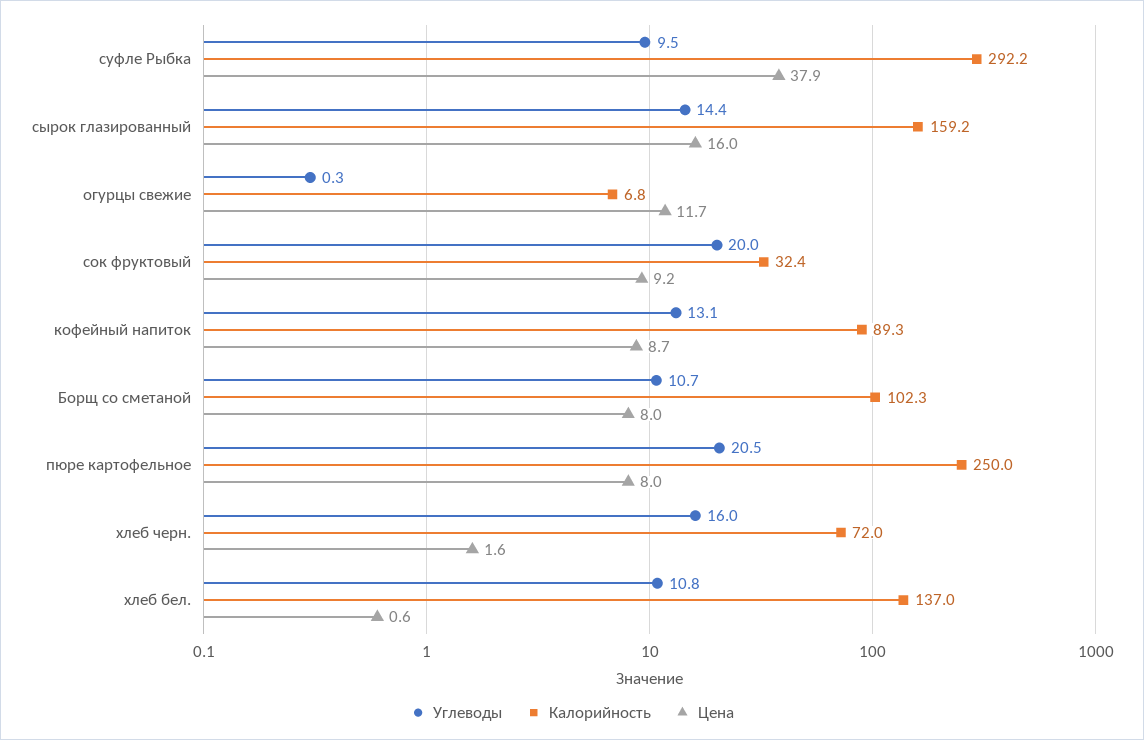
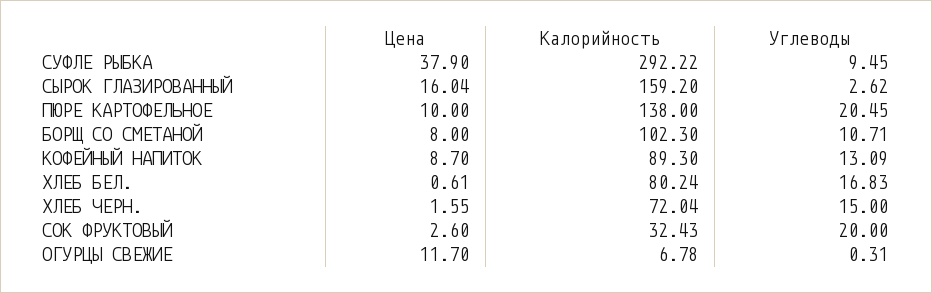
  {
    "Углеводы": {
      "суфле Рыбка": 9.45,
-     "сырок глазированный": 14.4,
+     "сырок глазированный": 2.62,
      "огурцы свежие": 0.31,
      "сок фруктовый": 20,
      "кофейный напиток": 13.09,
      "Борщ со сметаной": 10.71,
      "пюре картофельное": 20.45,
-     "хлеб черн.": 16,
+     "хлеб черн.": 15,
-     "хлеб бел.": 10.8
+     "хлеб бел.": 16.83
    },
    "Калорийность": {
      "суфле Рыбка": 292.22,
      "сырок глазированный": 159.2,
      "огурцы свежие": 6.78,
      "сок фруктовый": 32.43,
      "кофейный напиток": 89.3,
      "Борщ со сметаной": 102.3,
-     "пюре картофельное": 250,
+     "пюре картофельное": 138,
      "хлеб черн.": 72.04,
-     "хлеб бел.": 137
+     "хлеб бел.": 80.24
    },
    "Цена": {
      "суфле Рыбка": 37.9,
      "сырок глазированный": 16.04,
      "огурцы свежие": 11.7,
-     "сок фруктовый": 9.2,
+     "сок фруктовый": 2.6,
      "кофейный напиток": 8.7,
      "Борщ со сметаной": 8,
-     "пюре картофельное": 8,
+     "пюре картофельное": 10,
      "хлеб черн.": 1.55,
      "хлеб бел.": 0.61
    }
  }

